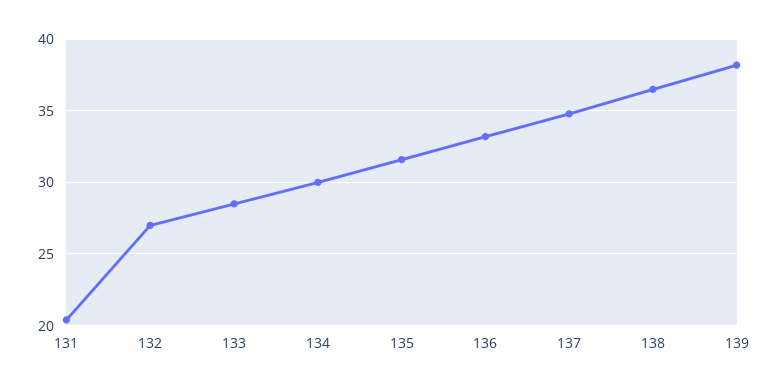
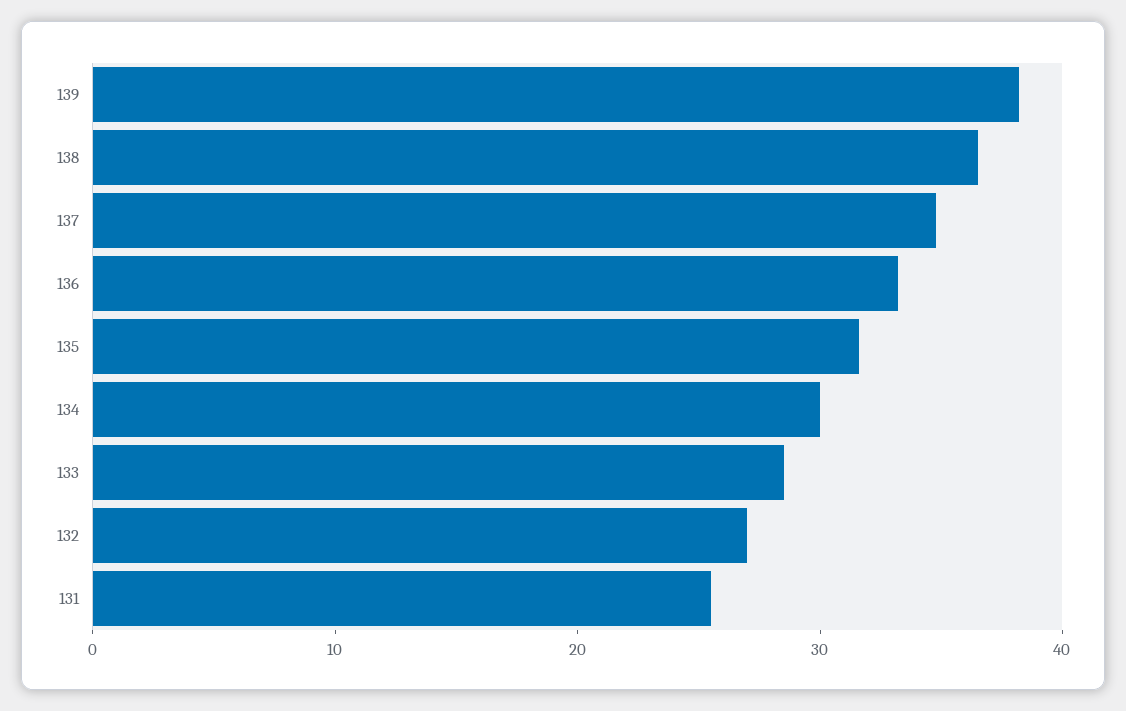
  {
-   "131": 20.5,
+   "131": 26,
    "132": 27,
    "133": 28.5,
    "134": 30,
    "135": 31.5,
    "136": 33,
    "137": 35,
    "138": 36.5,
    "139": 38
  }

